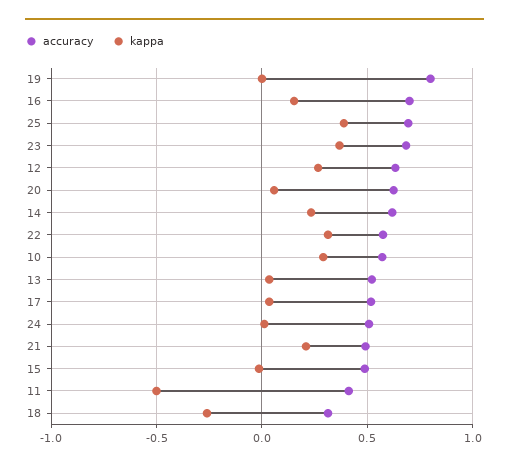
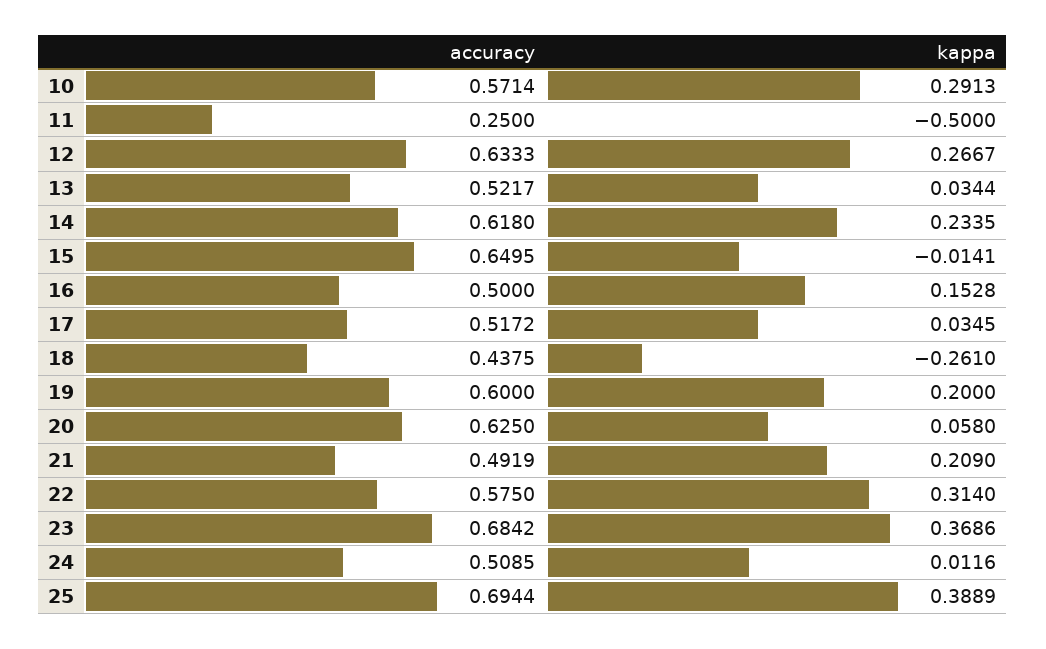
  {
    "accuracy": {
-     "19": 0.8,
+     "19": 0.6,
-     "16": 0.7,
+     "16": 0.5,
      "25": 0.6944,
      "23": 0.6842,
      "12": 0.6333,
      "20": 0.625,
      "14": 0.618,
      "22": 0.575,
      "10": 0.5714,
      "13": 0.5217,
      "17": 0.5172,
      "24": 0.5085,
      "21": 0.4919,
-     "15": 0.5,
+     "15": 0.6495,
-     "11": 0.4,
+     "11": 0.25,
-     "18": 0.3
+     "18": 0.4375
    },
    "kappa": {
-     "19": 0,
+     "19": 0.2,
      "16": 0.1528,
      "25": 0.3889,
      "23": 0.3686,
      "12": 0.2667,
      "20": 0.058,
      "14": 0.2335,
      "22": 0.314,
      "10": 0.2913,
      "13": 0.0344,
      "17": 0.0345,
      "24": 0.0116,
      "21": 0.209,
      "15": -0.0141,
      "11": -0.5,
      "18": -0.261
    }
  }

